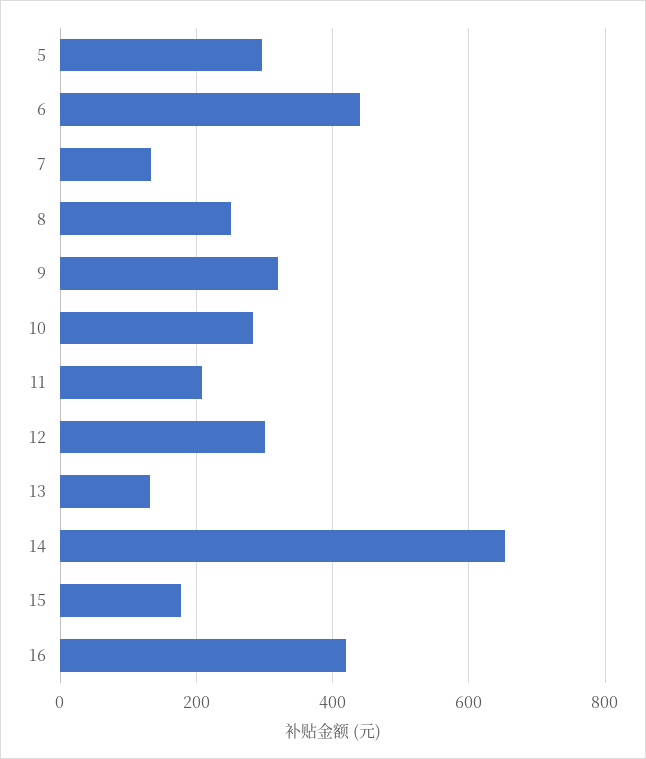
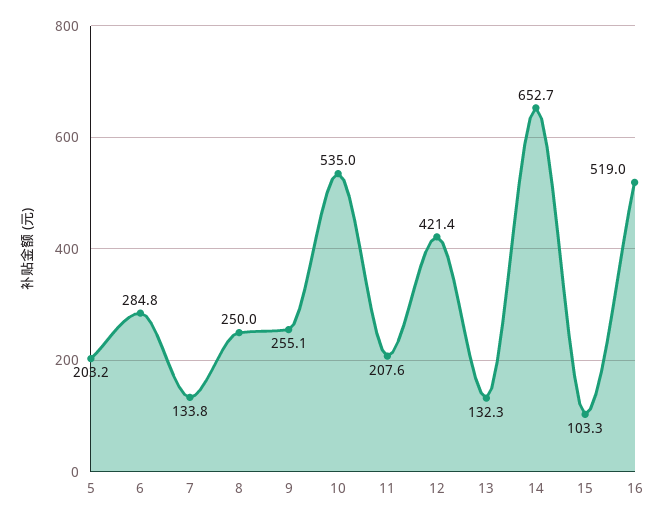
  {
-   "5": 300,
+   "5": 203.2,
-   "6": 440,
+   "6": 284.8,
    "7": 133.8,
    "8": 250,
-   "9": 320,
+   "9": 255.1,
-   "10": 280,
+   "10": 535,
    "11": 207.6,
-   "12": 300,
+   "12": 421.4,
    "13": 132.3,
    "14": 652.7,
-   "15": 180,
+   "15": 103.3,
-   "16": 420
+   "16": 519
  }

